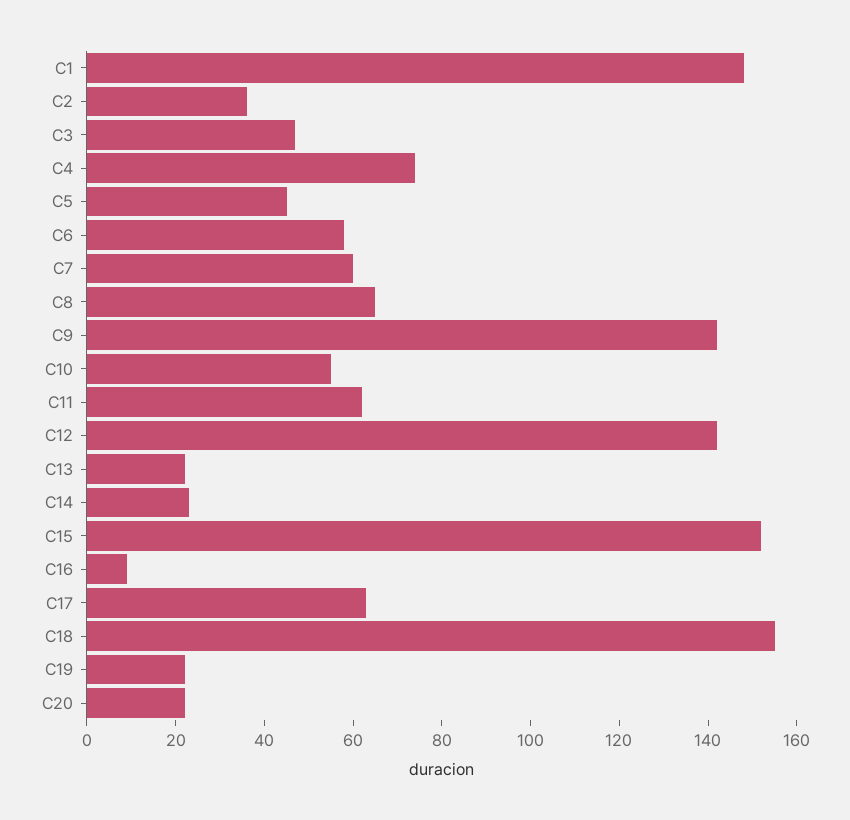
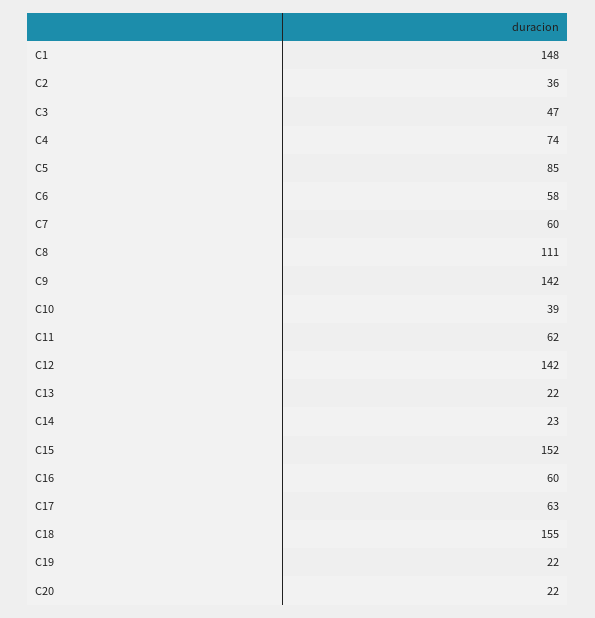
  {
    "C1": 148,
    "C2": 36,
    "C3": 47,
    "C4": 74,
-   "C5": 45,
+   "C5": 85,
    "C6": 58,
    "C7": 60,
-   "C8": 65,
+   "C8": 111,
    "C9": 142,
-   "C10": 55,
+   "C10": 39,
    "C11": 62,
    "C12": 142,
    "C13": 22,
    "C14": 23,
    "C15": 152,
-   "C16": 10,
+   "C16": 60,
    "C17": 63,
    "C18": 155,
    "C19": 22,
    "C20": 22
  }

